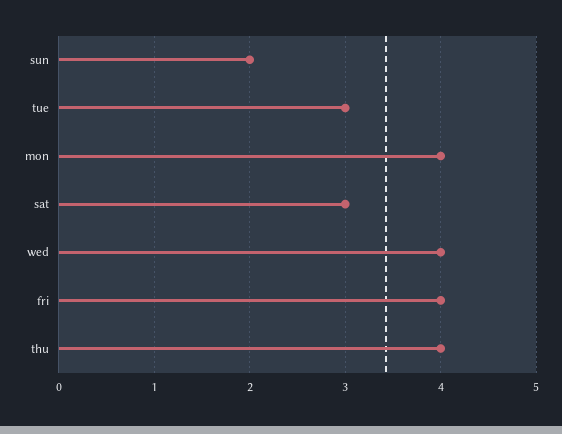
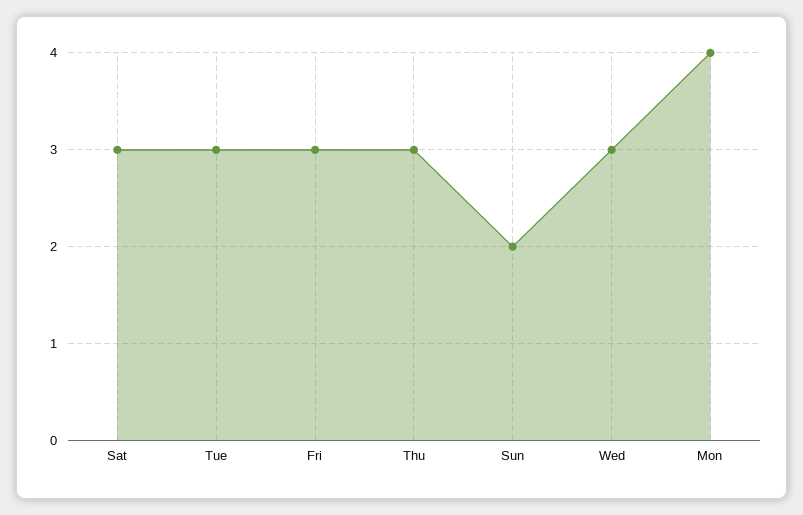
  {
    "sun": 2,
    "tue": 3,
    "mon": 4,
    "sat": 3,
-   "wed": 4,
+   "wed": 3,
-   "fri": 4,
+   "fri": 3,
-   "thu": 4
+   "thu": 3
  }

